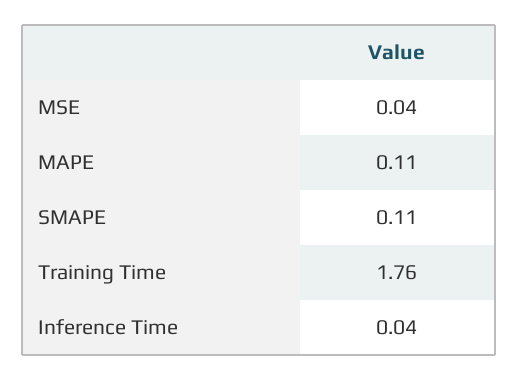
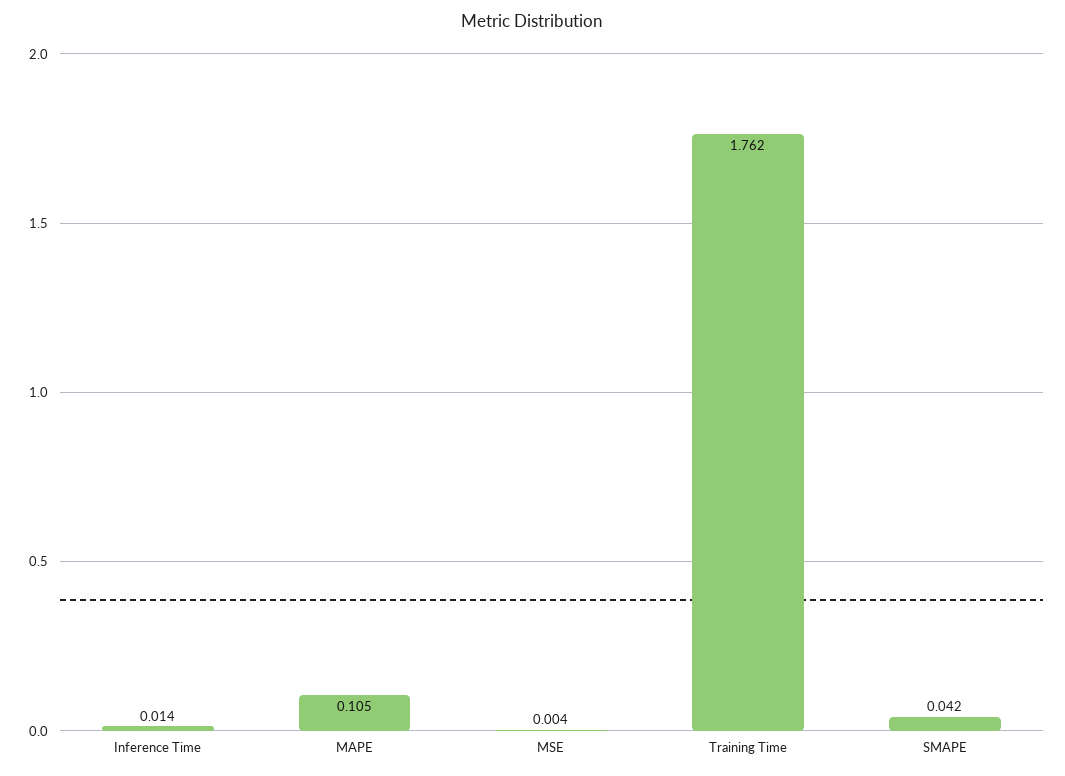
  {
-   "MSE": 0.04,
+   "MSE": 0.004,
    "MAPE": 0.105,
-   "SMAPE": 0.11,
+   "SMAPE": 0.042,
    "Training Time": 1.762,
-   "Inference Time": 0.04
+   "Inference Time": 0.014
  }

